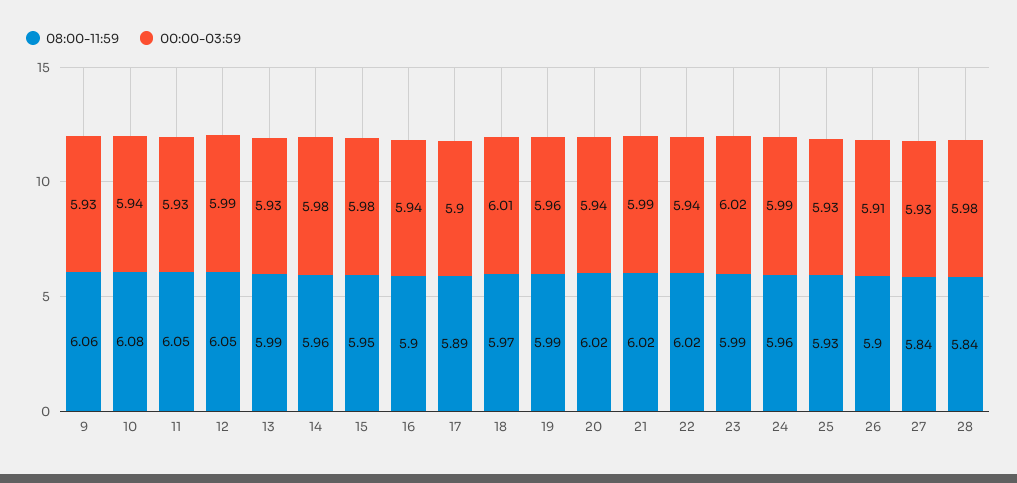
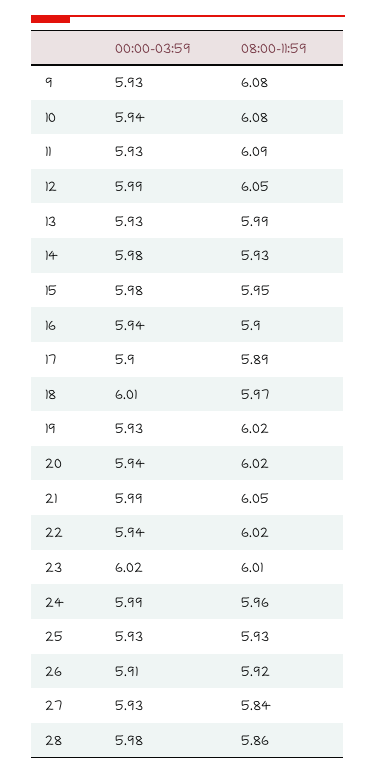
  {
    "08:00-11:59": {
-     "9": 6.06,
+     "9": 6.08,
      "10": 6.08,
-     "11": 6.05,
+     "11": 6.09,
      "12": 6.05,
      "13": 5.99,
-     "14": 5.96,
+     "14": 5.93,
      "15": 5.95,
      "16": 5.9,
      "17": 5.89,
      "18": 5.97,
-     "19": 5.99,
+     "19": 6.02,
      "20": 6.02,
-     "21": 6.02,
+     "21": 6.05,
      "22": 6.02,
-     "23": 5.99,
+     "23": 6.01,
      "24": 5.96,
      "25": 5.93,
-     "26": 5.9,
+     "26": 5.92,
      "27": 5.84,
-     "28": 5.84
+     "28": 5.86
    },
    "00:00-03:59": {
      "9": 5.93,
      "10": 5.94,
      "11": 5.93,
      "12": 5.99,
      "13": 5.93,
      "14": 5.98,
      "15": 5.98,
      "16": 5.94,
      "17": 5.9,
      "18": 6.01,
-     "19": 5.96,
+     "19": 5.93,
      "20": 5.94,
      "21": 5.99,
      "22": 5.94,
      "23": 6.02,
      "24": 5.99,
      "25": 5.93,
      "26": 5.91,
      "27": 5.93,
      "28": 5.98
    }
  }

